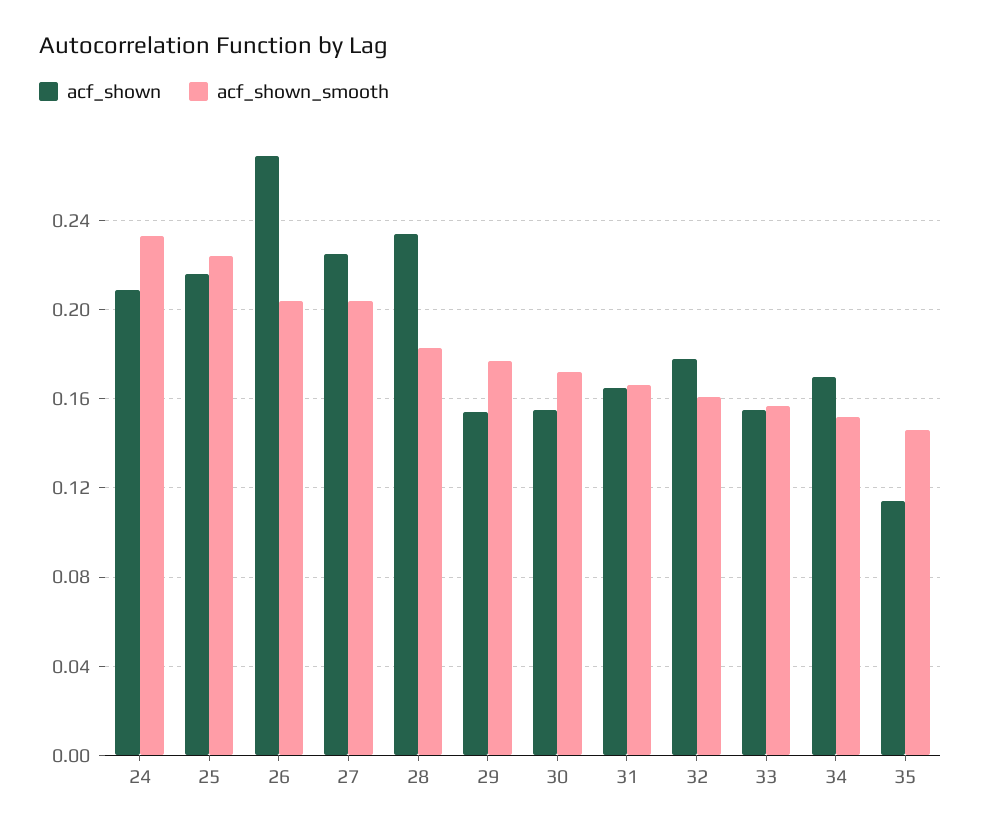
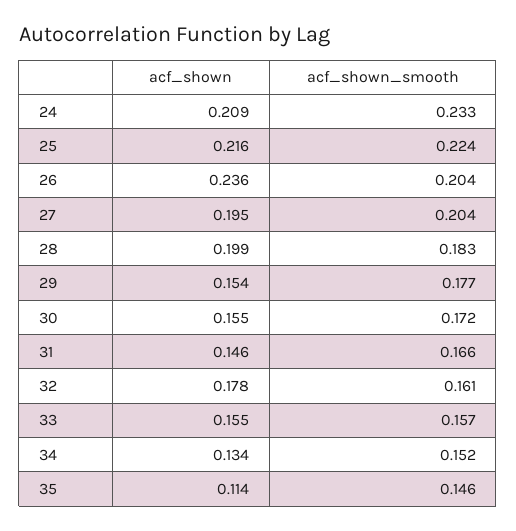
  {
    "acf_shown": {
      "24": 0.209,
      "25": 0.216,
-     "26": 0.27,
+     "26": 0.236,
-     "27": 0.225,
+     "27": 0.195,
-     "28": 0.235,
+     "28": 0.199,
      "29": 0.154,
      "30": 0.155,
-     "31": 0.165,
+     "31": 0.146,
      "32": 0.178,
      "33": 0.155,
-     "34": 0.17,
+     "34": 0.134,
      "35": 0.114
    },
    "acf_shown_smooth": {
      "24": 0.233,
      "25": 0.224,
      "26": 0.204,
      "27": 0.204,
      "28": 0.183,
      "29": 0.177,
      "30": 0.172,
      "31": 0.166,
      "32": 0.161,
      "33": 0.157,
      "34": 0.152,
      "35": 0.146
    }
  }

